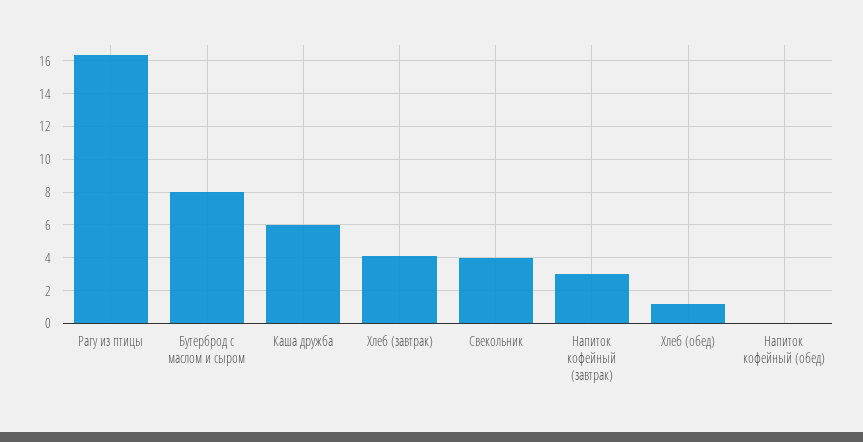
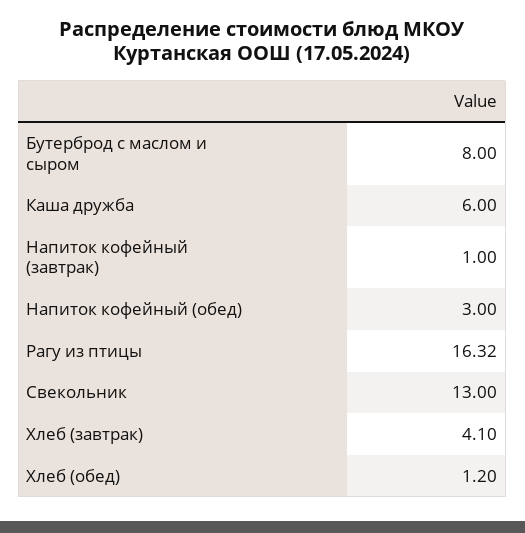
  {
    "Рагу из птицы": 16.32,
    "Бутерброд с маслом и сыром": 8,
    "Каша дружба": 6,
    "Хлеб (завтрак)": 4.1,
-   "Свекольник": 4,
+   "Свекольник": 13,
-   "Напиток кофейный (завтрак)": 3,
+   "Напиток кофейный (завтрак)": 1,
    "Хлеб (обед)": 1.2,
-   "Напиток кофейный (обед)": 0
+   "Напиток кофейный (обед)": 3
  }

